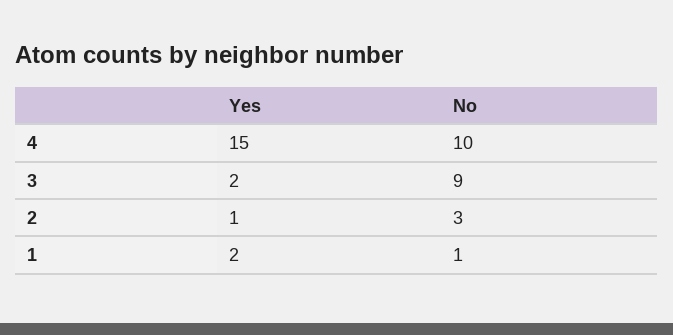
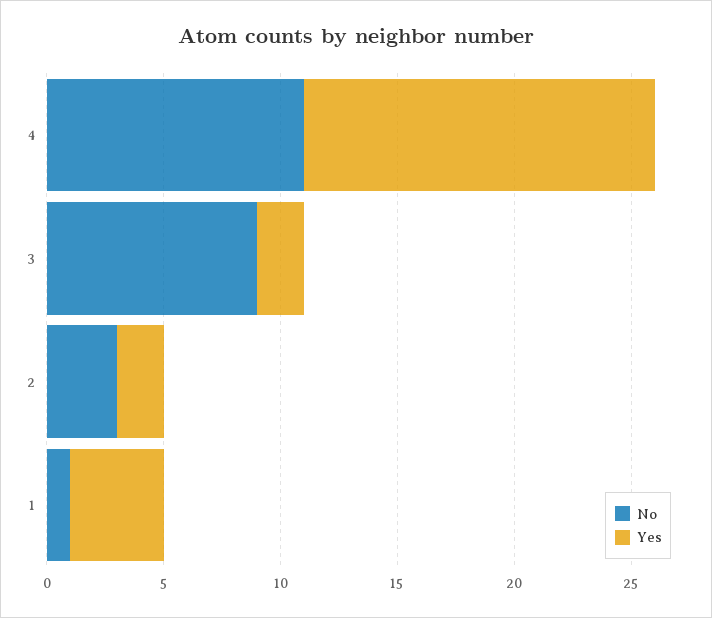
  {
    "Yes": {
      "4": 15,
      "3": 2,
-     "2": 1,
+     "2": 2,
-     "1": 2
+     "1": 4
    },
    "No": {
-     "4": 10,
+     "4": 11,
      "3": 9,
      "2": 3,
      "1": 1
    }
  }

